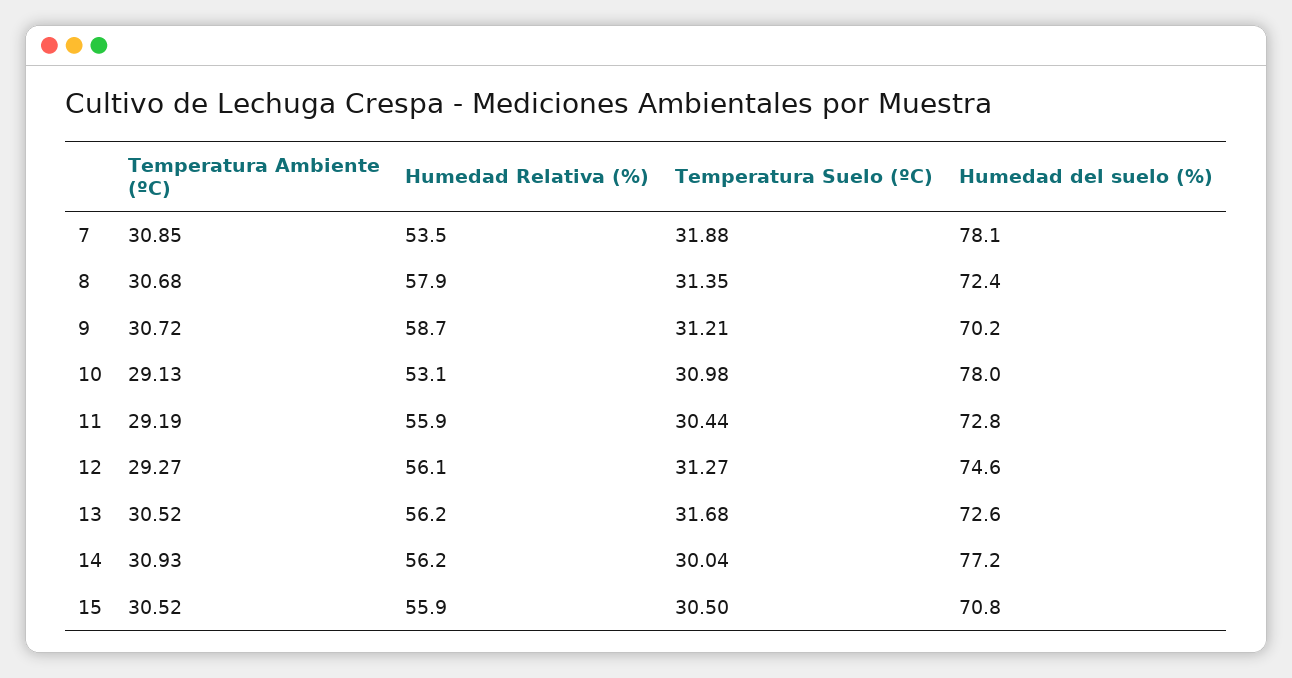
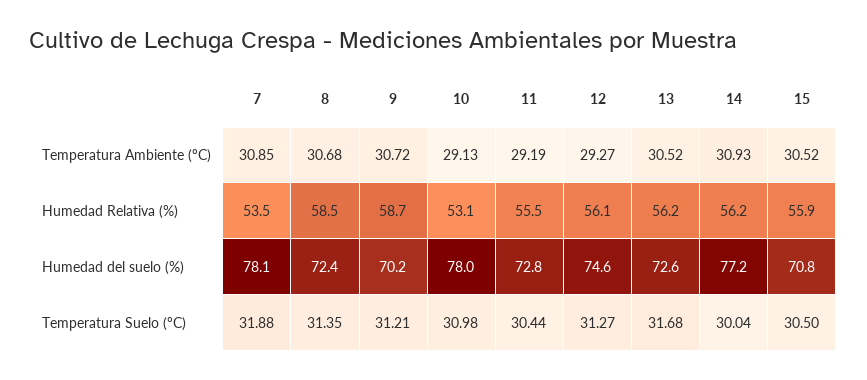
  {
    "Temperatura Ambiente (ºC)": {
      "7": 30.85,
      "8": 30.68,
      "9": 30.72,
      "10": 29.13,
      "11": 29.19,
      "12": 29.27,
      "13": 30.52,
      "14": 30.93,
      "15": 30.52
    },
    "Humedad Relativa (%)": {
      "7": 53.5,
-     "8": 57.9,
+     "8": 58.5,
      "9": 58.7,
      "10": 53.1,
-     "11": 55.9,
+     "11": 55.5,
      "12": 56.1,
      "13": 56.2,
      "14": 56.2,
      "15": 55.9
    },
    "Temperatura Suelo (ºC)": {
      "7": 31.88,
      "8": 31.35,
      "9": 31.21,
      "10": 30.98,
      "11": 30.44,
      "12": 31.27,
      "13": 31.68,
      "14": 30.04,
      "15": 30.5
    },
    "Humedad del suelo (%)": {
      "7": 78.1,
      "8": 72.4,
      "9": 70.2,
      "10": 78,
      "11": 72.8,
      "12": 74.6,
      "13": 72.6,
      "14": 77.2,
      "15": 70.8
    }
  }

